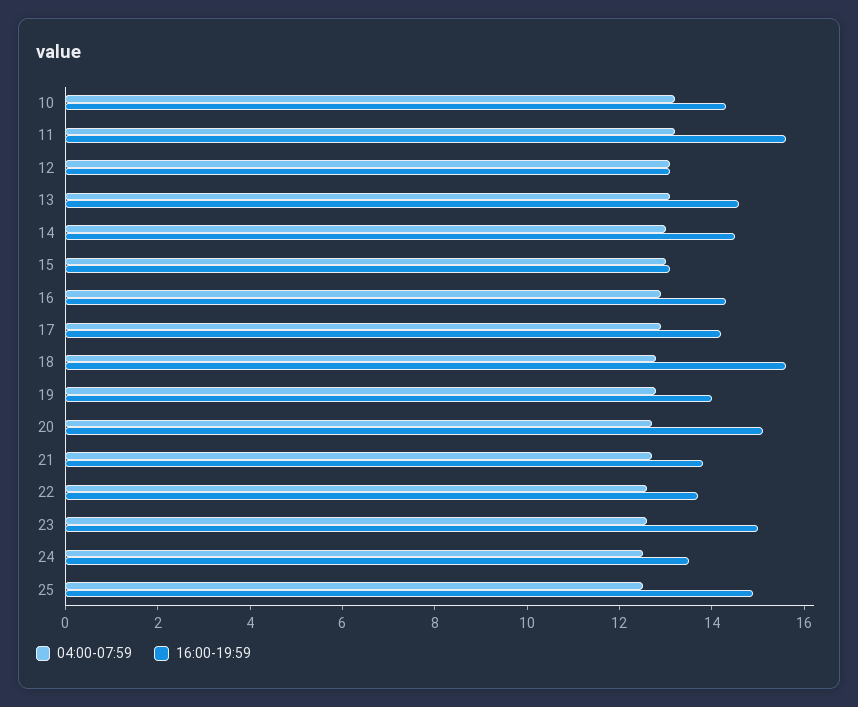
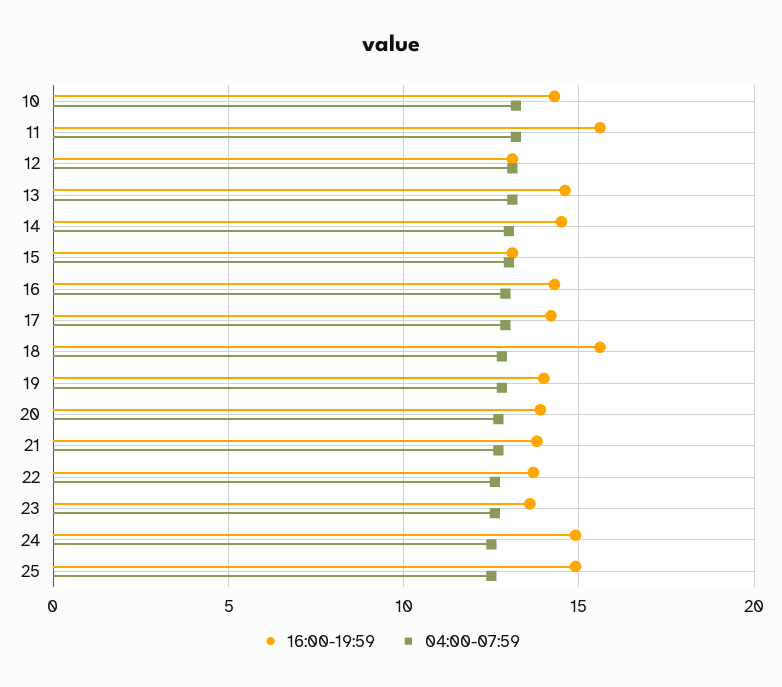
  {
    "04:00-07:59": {
      "10": 13,
      "11": 13,
      "12": 13,
      "13": 13,
      "14": 13,
      "15": 13,
      "16": 13,
      "17": 13,
      "18": 13,
      "19": 13,
      "20": 12.5,
      "21": 12.5,
      "22": 12.5,
      "23": 12.5,
      "24": 12.5,
      "25": 12.5
    },
    "16:00-19:59": {
      "10": 14.5,
      "11": 15.5,
      "12": 13,
      "13": 14.5,
      "14": 14.5,
      "15": 13,
      "16": 14.5,
      "17": 14,
      "18": 15.5,
      "19": 14,
-     "20": 15,
+     "20": 14,
      "21": 14,
      "22": 13.5,
-     "23": 15,
+     "23": 13.5,
-     "24": 13.5,
+     "24": 15,
      "25": 15
    }
  }

